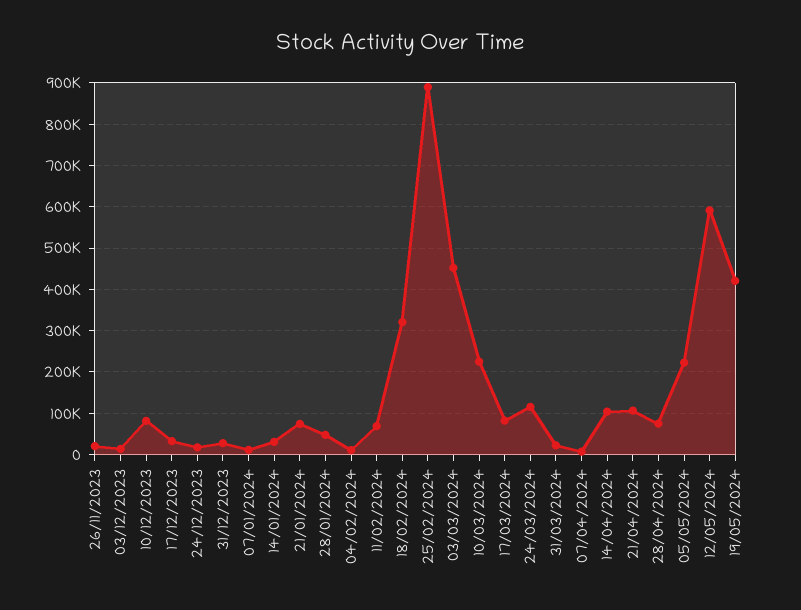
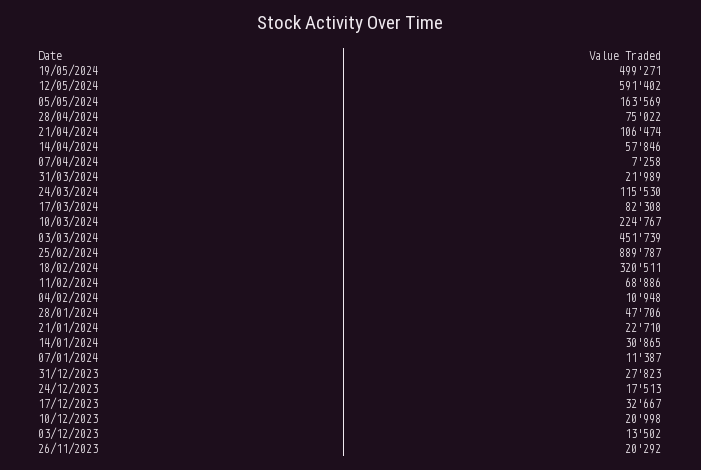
  {
    "26/11/2023": 20292,
    "03/12/2023": 13502,
-   "10/12/2023": 80000,
+   "10/12/2023": 20998,
    "17/12/2023": 32667,
    "24/12/2023": 17513,
    "31/12/2023": 27823,
    "07/01/2024": 11387,
    "14/01/2024": 30865,
-   "21/01/2024": 80000,
+   "21/01/2024": 22710,
    "28/01/2024": 47706,
    "04/02/2024": 10948,
    "11/02/2024": 68886,
    "18/02/2024": 320511,
    "25/02/2024": 889787,
    "03/03/2024": 451739,
    "10/03/2024": 224767,
    "17/03/2024": 82308,
    "24/03/2024": 115530,
    "31/03/2024": 21989,
    "07/04/2024": 7258,
-   "14/04/2024": 100000,
+   "14/04/2024": 57846,
    "21/04/2024": 106474,
    "28/04/2024": 75022,
-   "05/05/2024": 220000,
+   "05/05/2024": 163569,
    "12/05/2024": 591402,
-   "19/05/2024": 420000
+   "19/05/2024": 499271
  }

